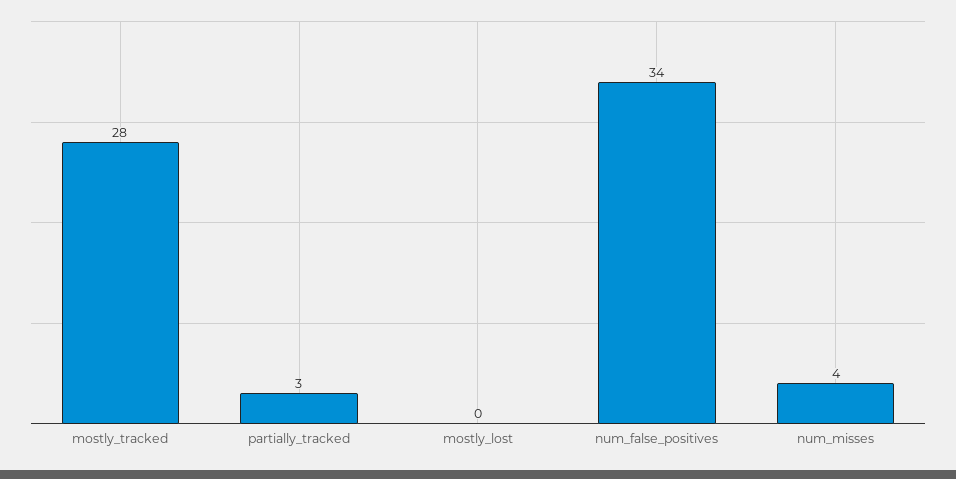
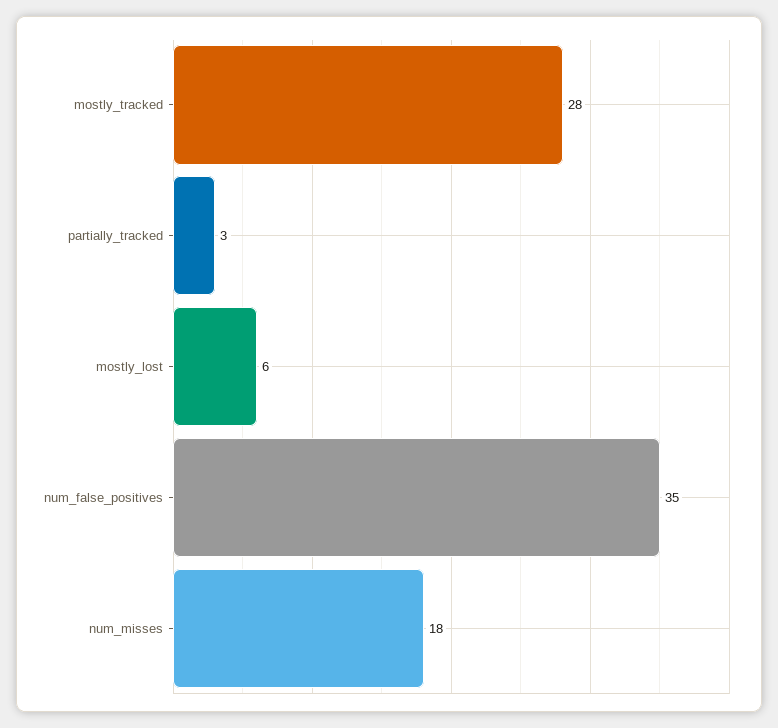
  {
    "mostly_tracked": 28,
    "partially_tracked": 3,
-   "mostly_lost": 0,
+   "mostly_lost": 6,
-   "num_false_positives": 34,
+   "num_false_positives": 35,
-   "num_misses": 4
+   "num_misses": 18
  }

